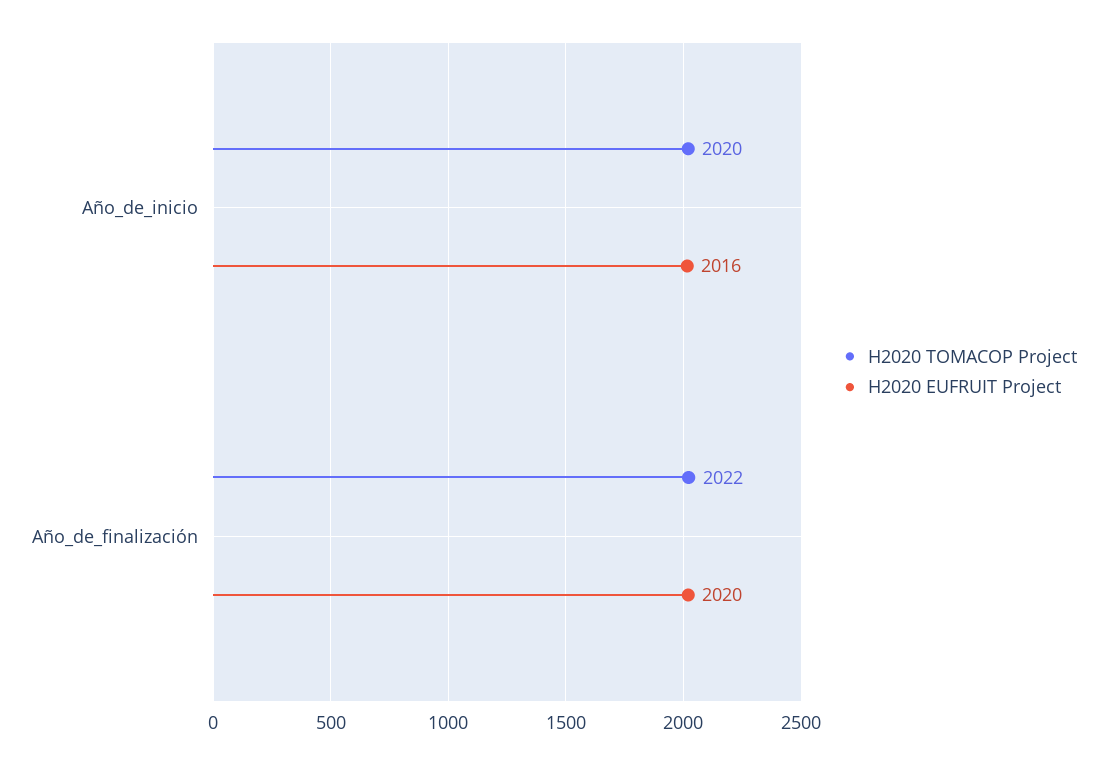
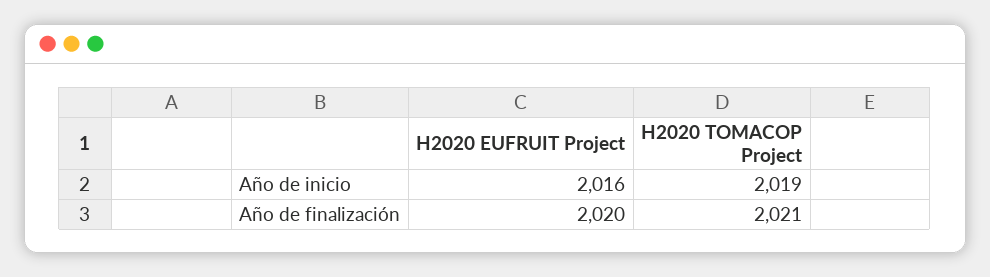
  {
    "H2020 TOMACOP Project": {
-     "Año_de_inicio": 2020,
+     "Año_de_inicio": 2019,
-     "Año_de_finalización": 2022
+     "Año_de_finalización": 2021
    },
    "H2020 EUFRUIT Project": {
      "Año_de_inicio": 2016,
      "Año_de_finalización": 2020
    }
  }

